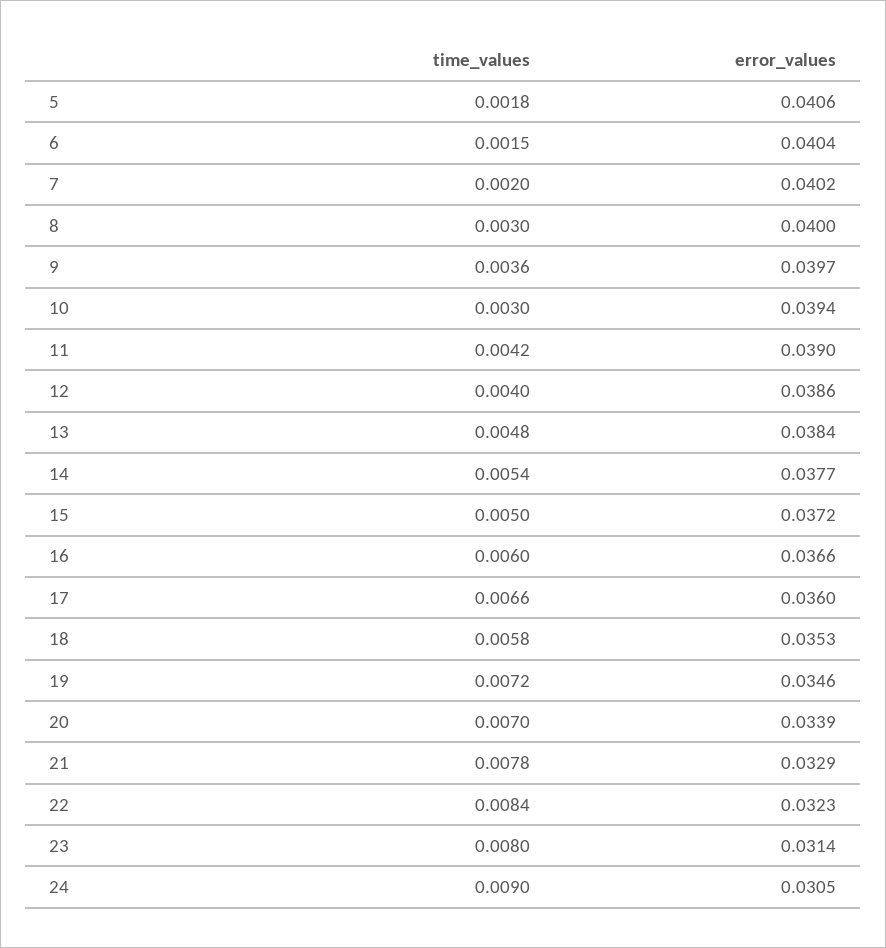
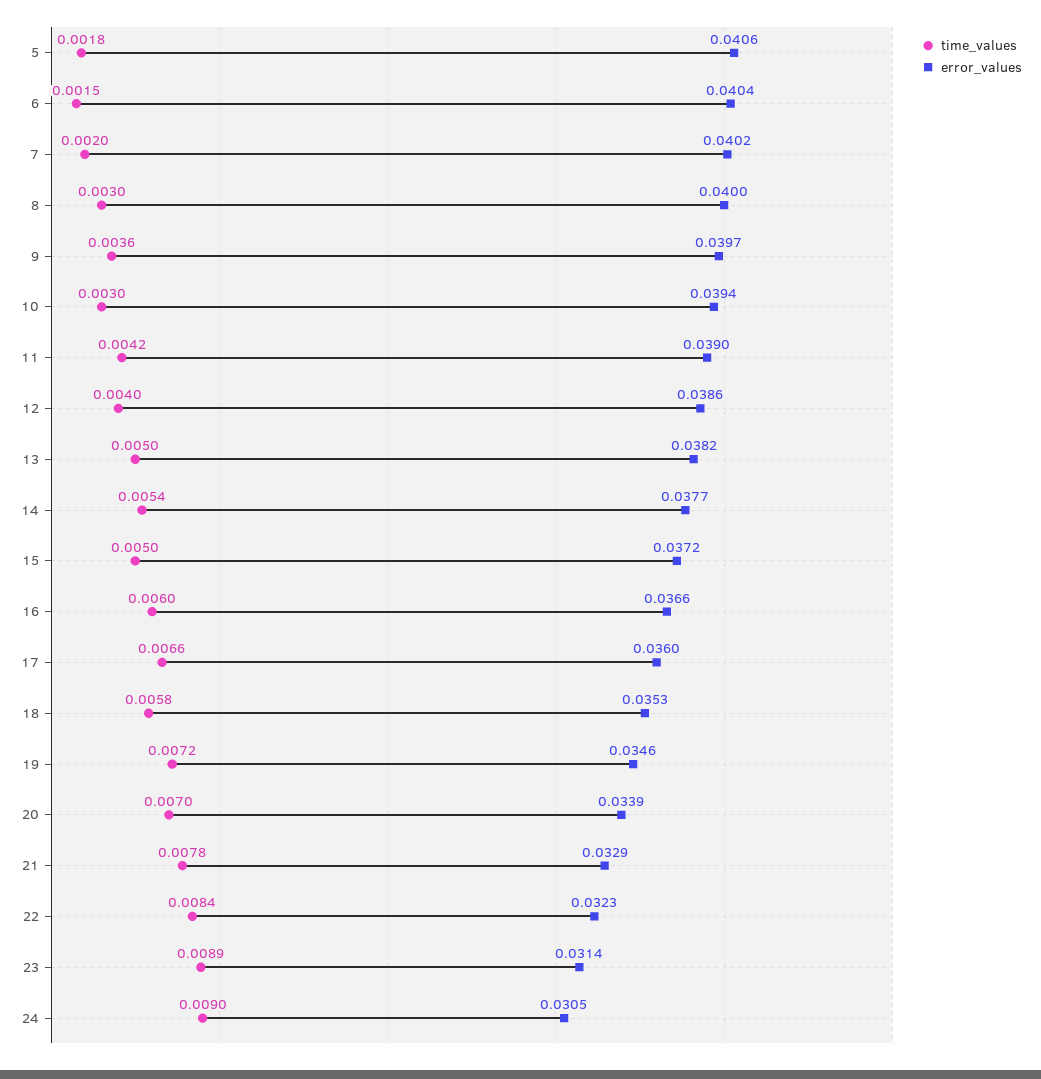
  {
    "time_values": {
      "5": 0.0018,
      "6": 0.0015,
      "7": 0.002,
      "8": 0.003,
      "9": 0.0036,
      "10": 0.003,
      "11": 0.0042,
      "12": 0.004,
-     "13": 0.0048,
+     "13": 0.005,
      "14": 0.0054,
      "15": 0.005,
      "16": 0.006,
      "17": 0.0066,
      "18": 0.0058,
      "19": 0.0072,
      "20": 0.007,
      "21": 0.0078,
      "22": 0.0084,
-     "23": 0.008,
+     "23": 0.0089,
      "24": 0.009
    },
    "error_values": {
      "5": 0.0406,
      "6": 0.0404,
      "7": 0.0402,
      "8": 0.04,
      "9": 0.0397,
      "10": 0.0394,
      "11": 0.039,
      "12": 0.0386,
-     "13": 0.0384,
+     "13": 0.0382,
      "14": 0.0377,
      "15": 0.0372,
      "16": 0.0366,
      "17": 0.036,
      "18": 0.0353,
      "19": 0.0346,
      "20": 0.0339,
      "21": 0.0329,
      "22": 0.0323,
      "23": 0.0314,
      "24": 0.0305
    }
  }

